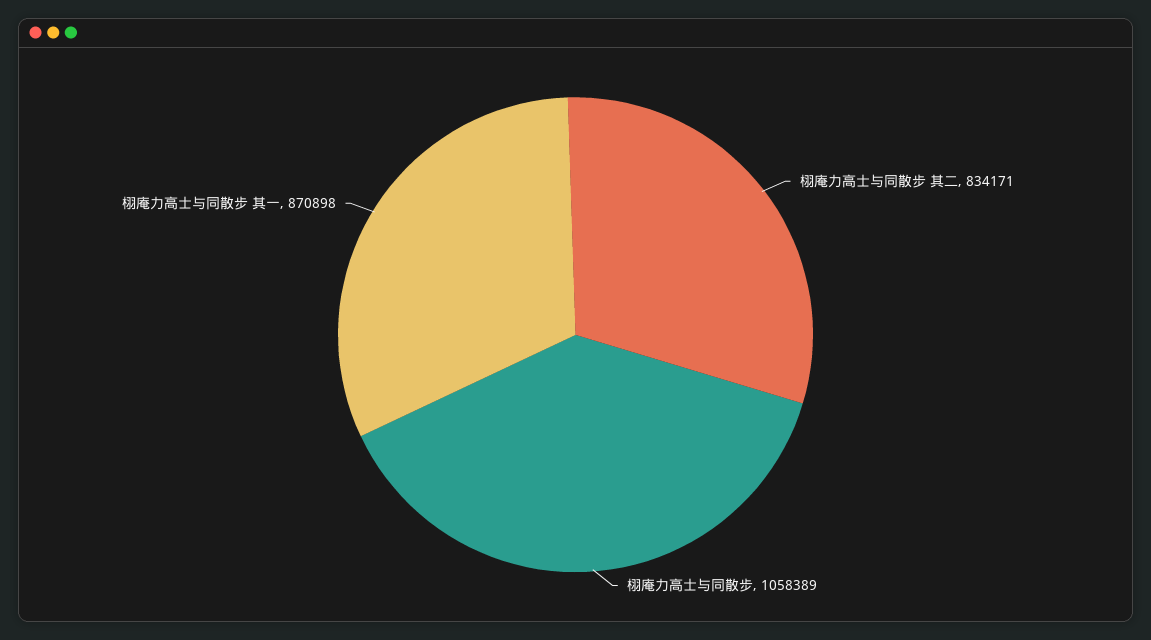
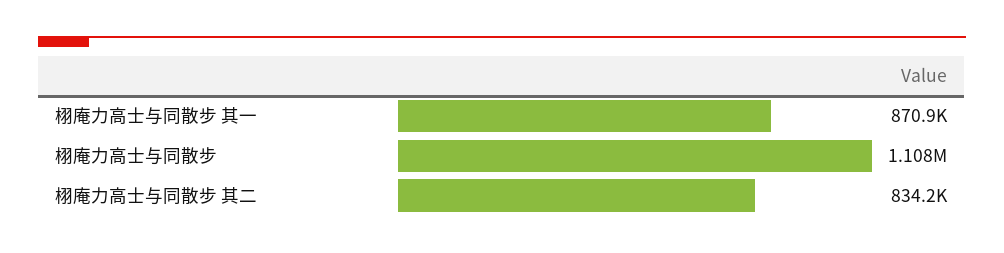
  {
    "栩庵力高士与同散步 其二": 834171,
-   "栩庵力高士与同散步": 1058389,
+   "栩庵力高士与同散步": 1108000,
    "栩庵力高士与同散步 其一": 870898
  }

